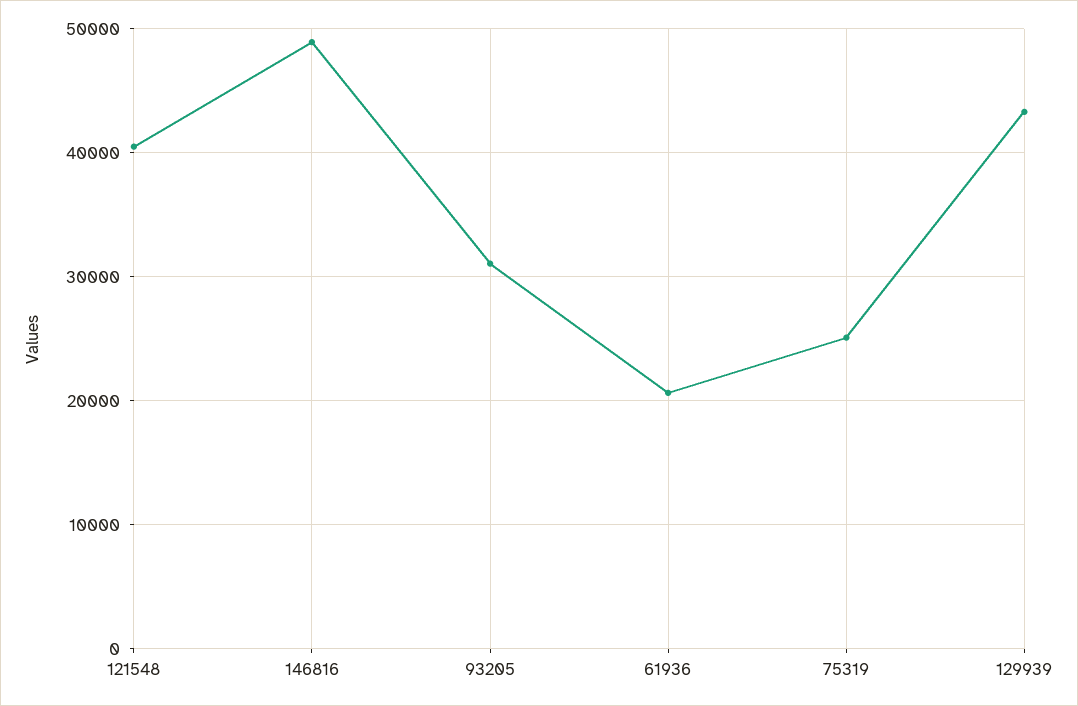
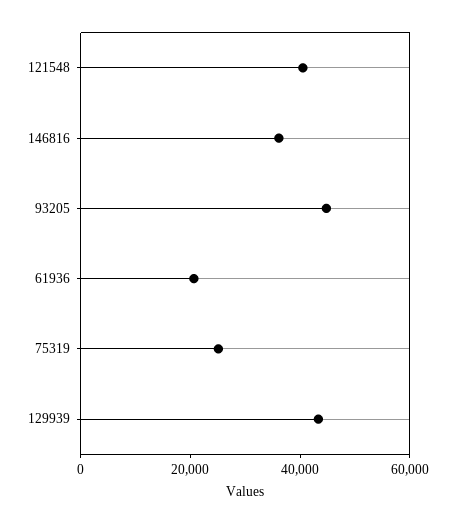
  {
    "121548": 41000,
-   "146816": 49000,
+   "146816": 35000,
-   "93205": 31000,
+   "93205": 45000,
    "61936": 21000,
    "75319": 25000,
    "129939": 43000
  }

